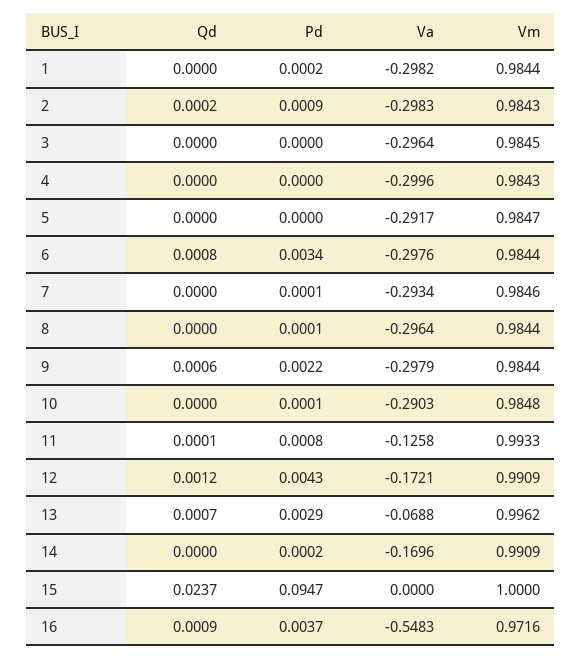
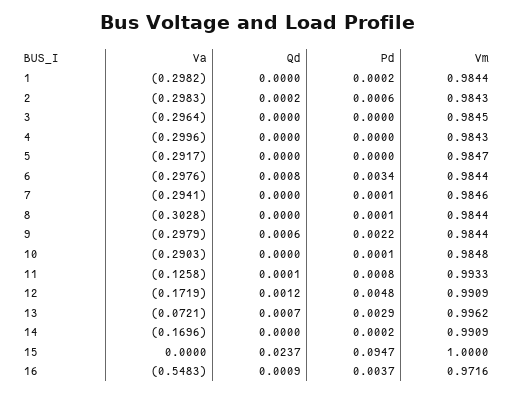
  {
    "Qd": {
      "1": 0,
      "2": 0.0002,
      "3": 0,
      "4": 0,
      "5": 0,
      "6": 0.0008,
      "7": 0,
      "8": 0,
      "9": 0.0006,
      "10": 0,
      "11": 0.0001,
      "12": 0.0012,
      "13": 0.0007,
      "14": 0,
      "15": 0.0237,
      "16": 0.0009
    },
    "Pd": {
      "1": 0.0002,
-     "2": 0.0009,
+     "2": 0.0006,
      "3": 0,
      "4": 0,
      "5": 0,
      "6": 0.0034,
      "7": 0.0001,
      "8": 0.0001,
      "9": 0.0022,
      "10": 0.0001,
      "11": 0.0008,
-     "12": 0.0043,
+     "12": 0.0048,
      "13": 0.0029,
      "14": 0.0002,
      "15": 0.0947,
      "16": 0.0037
    },
    "Va": {
      "1": -0.2982,
      "2": -0.2983,
      "3": -0.2964,
      "4": -0.2996,
      "5": -0.2917,
      "6": -0.2976,
-     "7": -0.2934,
+     "7": -0.2941,
-     "8": -0.2964,
+     "8": -0.3028,
      "9": -0.2979,
      "10": -0.2903,
      "11": -0.1258,
-     "12": -0.1721,
+     "12": -0.1719,
-     "13": -0.0688,
+     "13": -0.0721,
      "14": -0.1696,
      "15": 0,
      "16": -0.5483
    },
    "Vm": {
      "1": 0.9844,
      "2": 0.9843,
      "3": 0.9845,
      "4": 0.9843,
      "5": 0.9847,
      "6": 0.9844,
      "7": 0.9846,
      "8": 0.9844,
      "9": 0.9844,
      "10": 0.9848,
      "11": 0.9933,
      "12": 0.9909,
      "13": 0.9962,
      "14": 0.9909,
      "15": 1,
      "16": 0.9716
    }
  }

